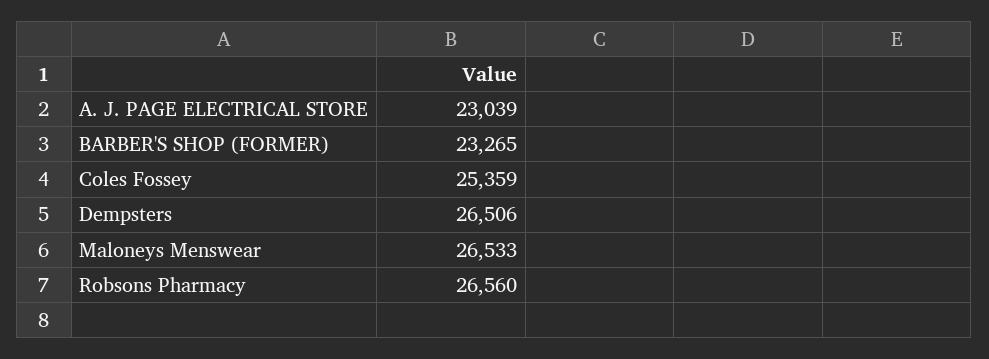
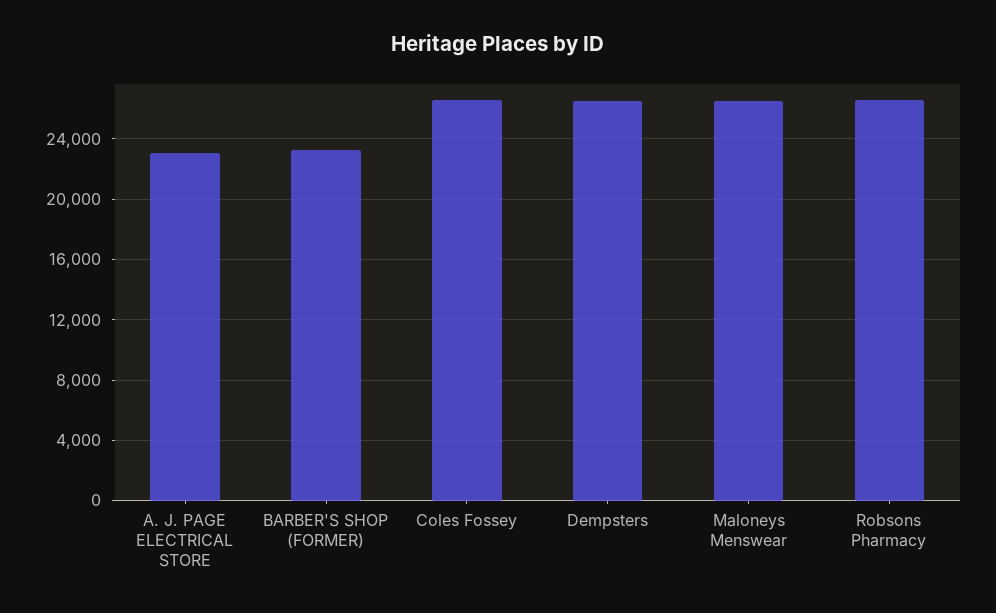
  {
    "A. J. PAGE ELECTRICAL STORE": 23039,
    "BARBER'S SHOP (FORMER)": 23265,
-   "Coles Fossey": 25359,
+   "Coles Fossey": 26500,
    "Dempsters": 26506,
    "Maloneys Menswear": 26533,
    "Robsons Pharmacy": 26560
  }

